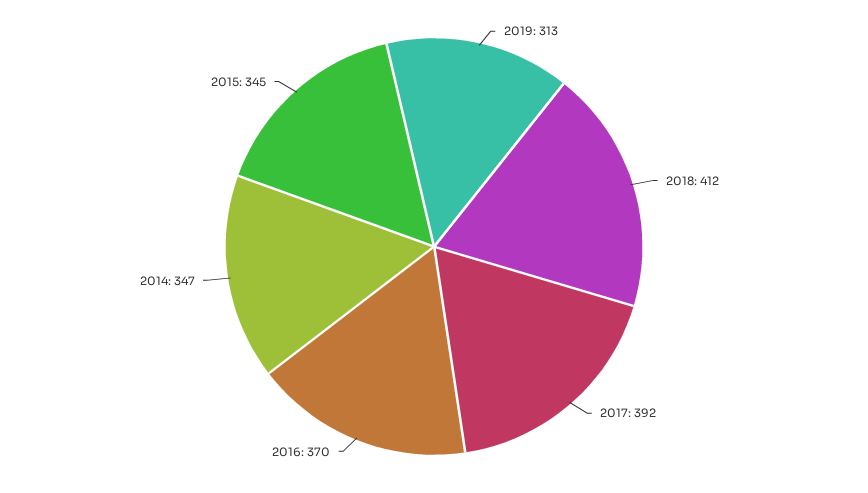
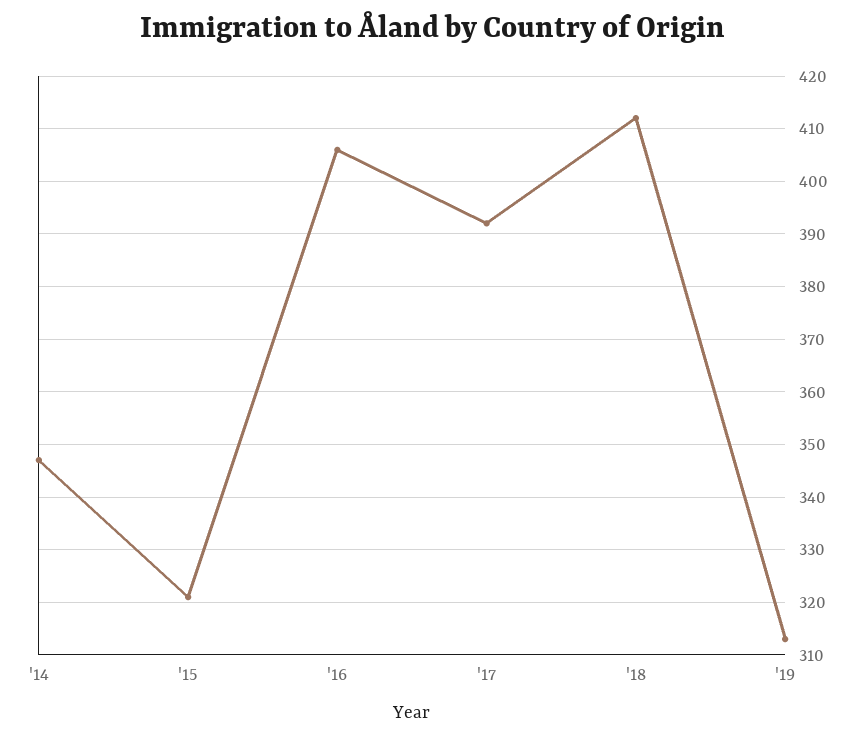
  {
    "2019": 313,
    "2018": 412,
    "2017": 392,
-   "2016": 370,
+   "2016": 405,
    "2014": 347,
-   "2015": 345
+   "2015": 320
  }

